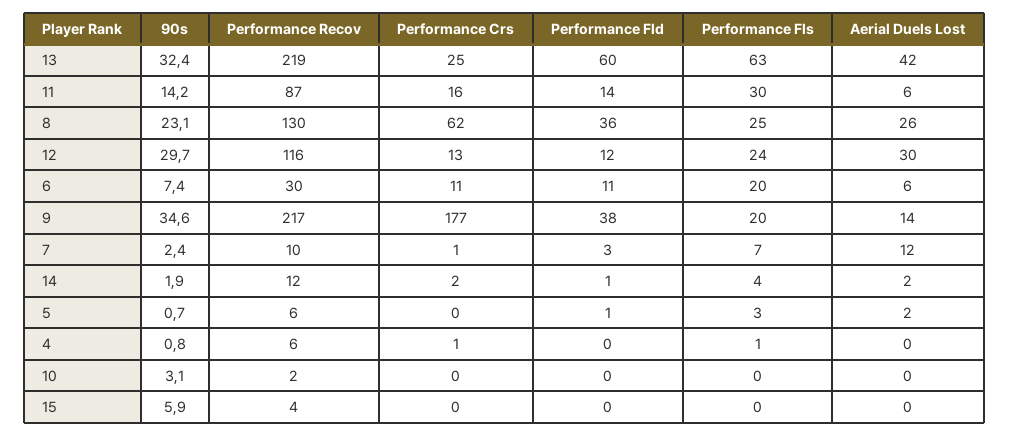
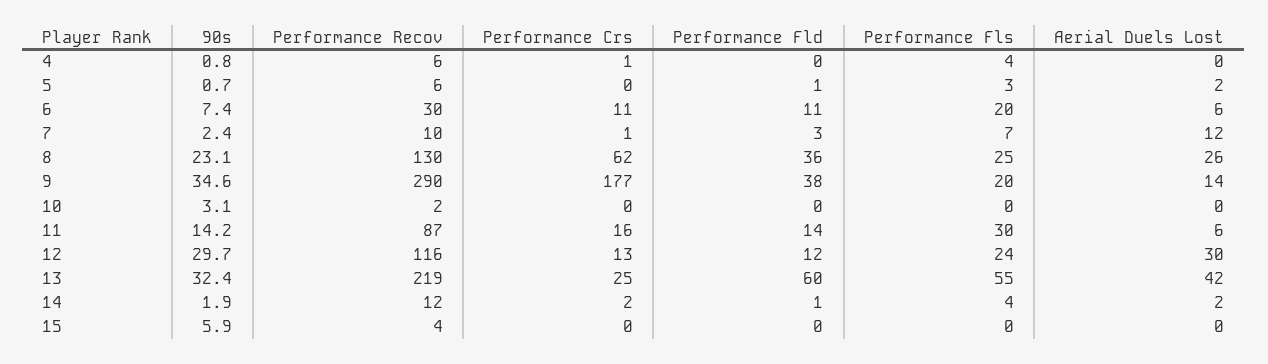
  {
    "90s": {
      "13": 32.4,
      "11": 14.2,
      "8": 23.1,
      "12": 29.7,
      "6": 7.4,
      "9": 34.6,
      "7": 2.4,
      "14": 1.9,
      "5": 0.7,
      "4": 0.8,
      "10": 3.1,
      "15": 5.9
    },
    "Performance Recov": {
      "13": 219,
      "11": 87,
      "8": 130,
      "12": 116,
      "6": 30,
-     "9": 217,
+     "9": 290,
      "7": 10,
      "14": 12,
      "5": 6,
      "4": 6,
      "10": 2,
      "15": 4
    },
    "Performance Crs": {
      "13": 25,
      "11": 16,
      "8": 62,
      "12": 13,
      "6": 11,
      "9": 177,
      "7": 1,
      "14": 2,
      "5": 0,
      "4": 1,
      "10": 0,
      "15": 0
    },
    "Performance Fld": {
      "13": 60,
      "11": 14,
      "8": 36,
      "12": 12,
      "6": 11,
      "9": 38,
      "7": 3,
      "14": 1,
      "5": 1,
      "4": 0,
      "10": 0,
      "15": 0
    },
    "Performance Fls": {
-     "13": 63,
+     "13": 55,
      "11": 30,
      "8": 25,
      "12": 24,
      "6": 20,
      "9": 20,
      "7": 7,
      "14": 4,
      "5": 3,
-     "4": 1,
+     "4": 4,
      "10": 0,
      "15": 0
    },
    "Aerial Duels Lost": {
      "13": 42,
      "11": 6,
      "8": 26,
      "12": 30,
      "6": 6,
      "9": 14,
      "7": 12,
      "14": 2,
      "5": 2,
      "4": 0,
      "10": 0,
      "15": 0
    }
  }

